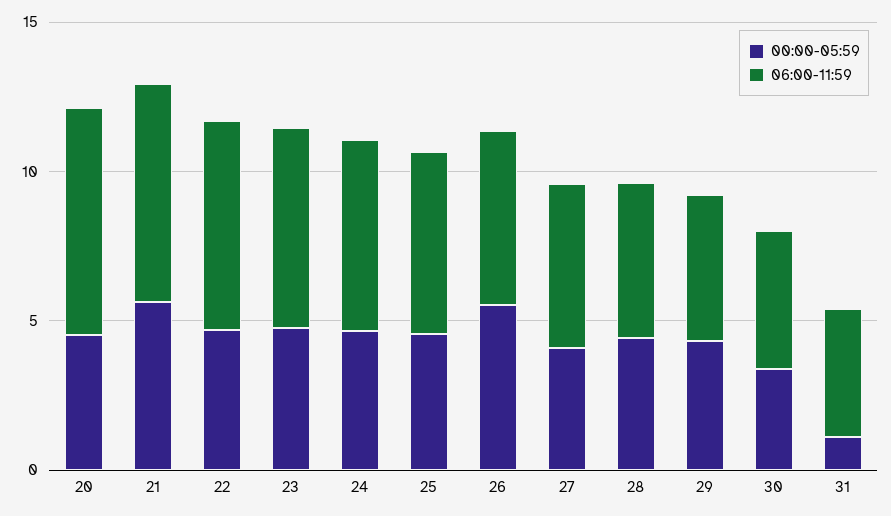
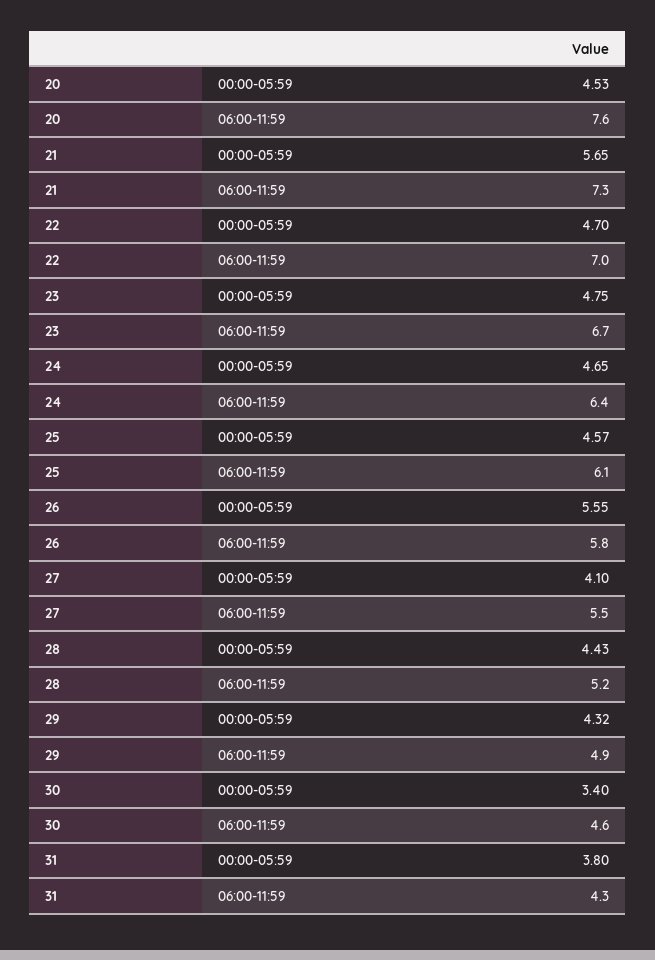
  {
    "00:00-05:59": {
      "20": 4.53,
      "21": 5.65,
      "22": 4.7,
      "23": 4.75,
      "24": 4.65,
      "25": 4.57,
      "26": 5.55,
      "27": 4.1,
      "28": 4.43,
      "29": 4.32,
      "30": 3.4,
-     "31": 1
+     "31": 3.8
    },
    "06:00-11:59": {
      "20": 7.6,
      "21": 7.3,
      "22": 7,
      "23": 6.7,
      "24": 6.4,
      "25": 6.1,
      "26": 5.8,
      "27": 5.5,
      "28": 5.2,
      "29": 4.9,
      "30": 4.6,
      "31": 4.3
    }
  }

